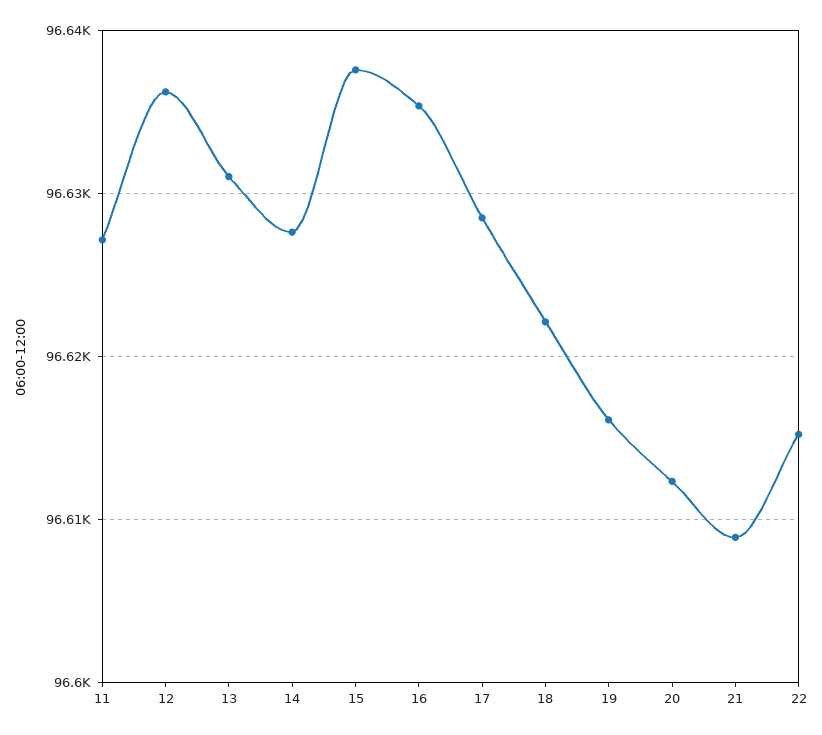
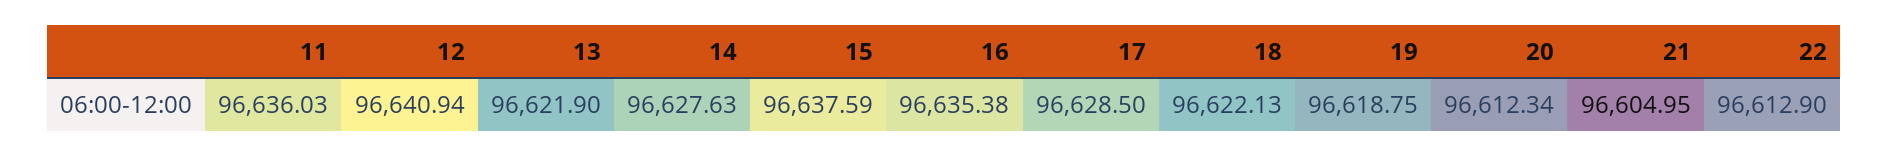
  {
-   "11": 96627,
+   "11": 96636.03,
-   "12": 96636,
+   "12": 96640.94,
-   "13": 96631,
+   "13": 96621.9,
    "14": 96627.63,
    "15": 96637.59,
    "16": 96635.38,
    "17": 96628.5,
    "18": 96622.13,
-   "19": 96616,
+   "19": 96618.75,
    "20": 96612.34,
-   "21": 96609,
+   "21": 96604.95,
-   "22": 96615
+   "22": 96612.9
  }

